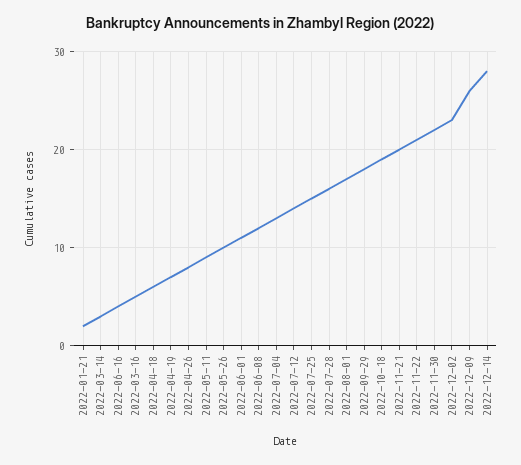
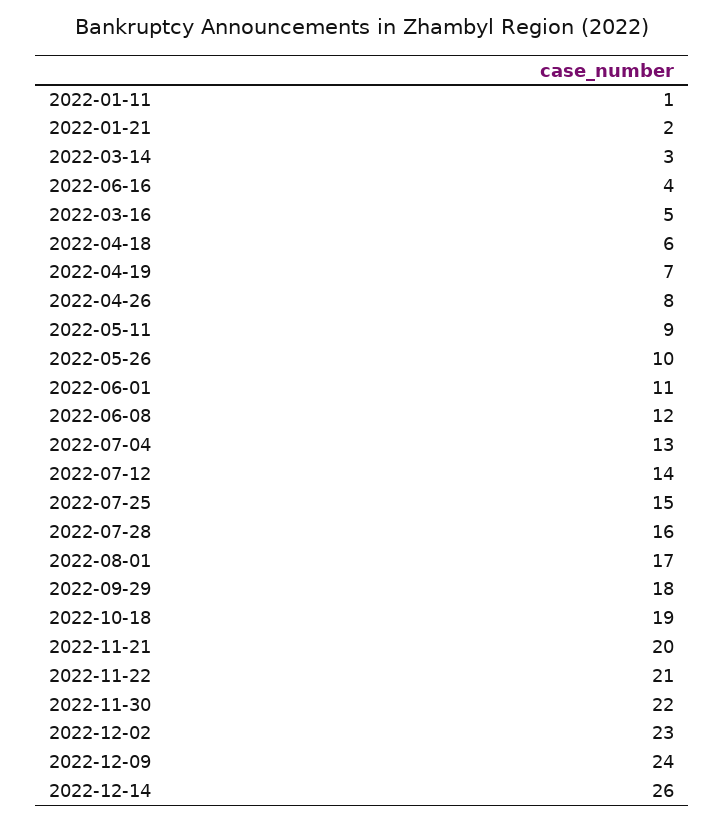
  {
    "2022-01-21": 2,
    "2022-03-14": 3,
    "2022-06-16": 4,
    "2022-03-16": 5,
    "2022-04-18": 6,
    "2022-04-19": 7,
    "2022-04-26": 8,
    "2022-05-11": 9,
    "2022-05-26": 10,
    "2022-06-01": 11,
    "2022-06-08": 12,
    "2022-07-04": 13,
    "2022-07-12": 14,
    "2022-07-25": 15,
    "2022-07-28": 16,
    "2022-08-01": 17,
    "2022-09-29": 18,
    "2022-10-18": 19,
    "2022-11-21": 20,
    "2022-11-22": 21,
    "2022-11-30": 22,
    "2022-12-02": 23,
-   "2022-12-09": 26,
+   "2022-12-09": 24,
-   "2022-12-14": 28
+   "2022-12-14": 26,
+   "2022-01-11": 1
  }

